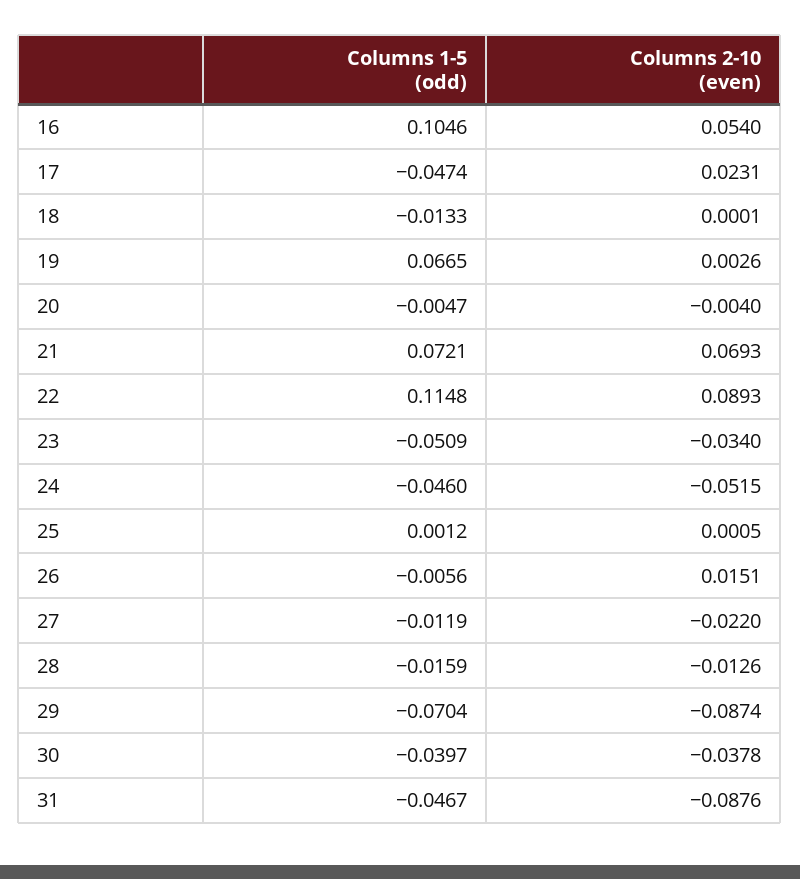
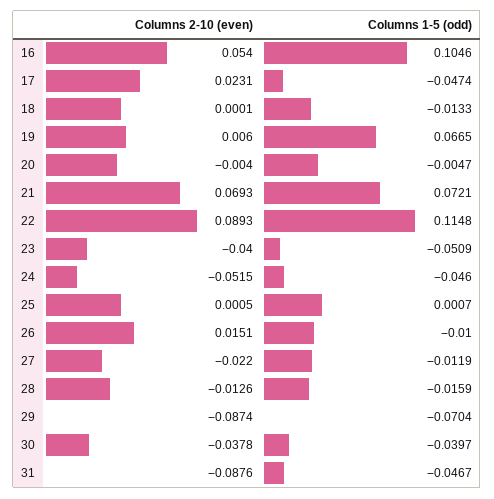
  {
    "Columns 1-5 (odd)": {
      "16": 0.1046,
      "17": -0.0474,
      "18": -0.0133,
      "19": 0.0665,
      "20": -0.0047,
      "21": 0.0721,
      "22": 0.1148,
      "23": -0.0509,
      "24": -0.046,
-     "25": 0.0012,
+     "25": 0.0007,
-     "26": -0.0056,
+     "26": -0.01,
      "27": -0.0119,
      "28": -0.0159,
      "29": -0.0704,
      "30": -0.0397,
      "31": -0.0467
    },
    "Columns 2-10 (even)": {
      "16": 0.054,
      "17": 0.0231,
      "18": 0.0001,
-     "19": 0.0026,
+     "19": 0.006,
      "20": -0.004,
      "21": 0.0693,
      "22": 0.0893,
-     "23": -0.034,
+     "23": -0.04,
      "24": -0.0515,
      "25": 0.0005,
      "26": 0.0151,
      "27": -0.022,
      "28": -0.0126,
      "29": -0.0874,
      "30": -0.0378,
      "31": -0.0876
    }
  }

